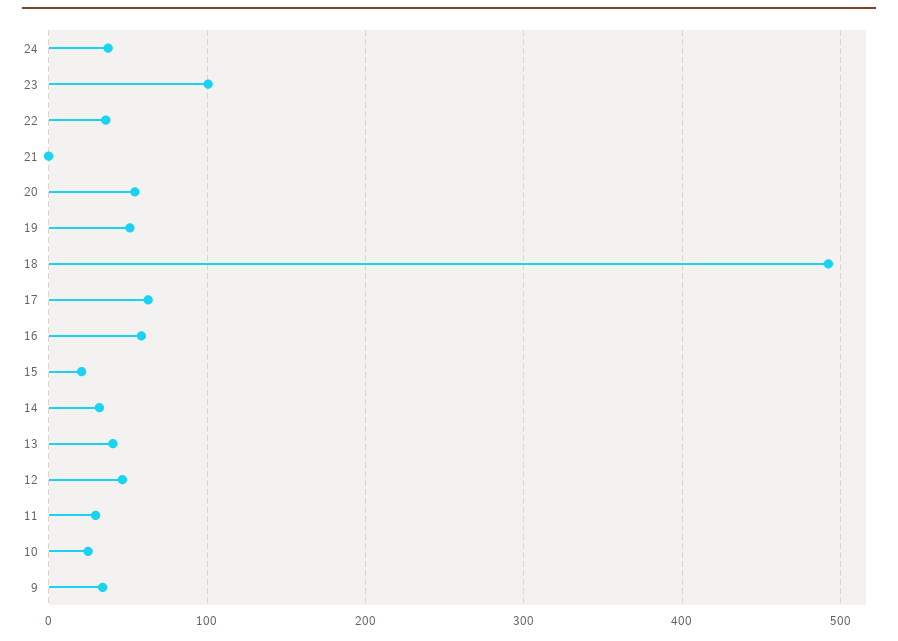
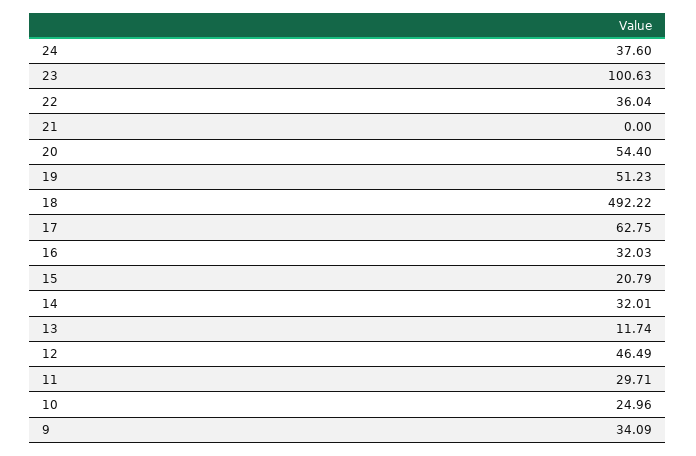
  {
    "24": 37.6,
    "23": 100.63,
    "22": 36.04,
    "21": 0,
    "20": 54.4,
    "19": 51.23,
    "18": 492.22,
    "17": 62.75,
-   "16": 60,
+   "16": 32.03,
    "15": 20.79,
    "14": 32.01,
-   "13": 40,
+   "13": 11.74,
    "12": 46.49,
    "11": 29.71,
    "10": 24.96,
    "9": 34.09
  }

